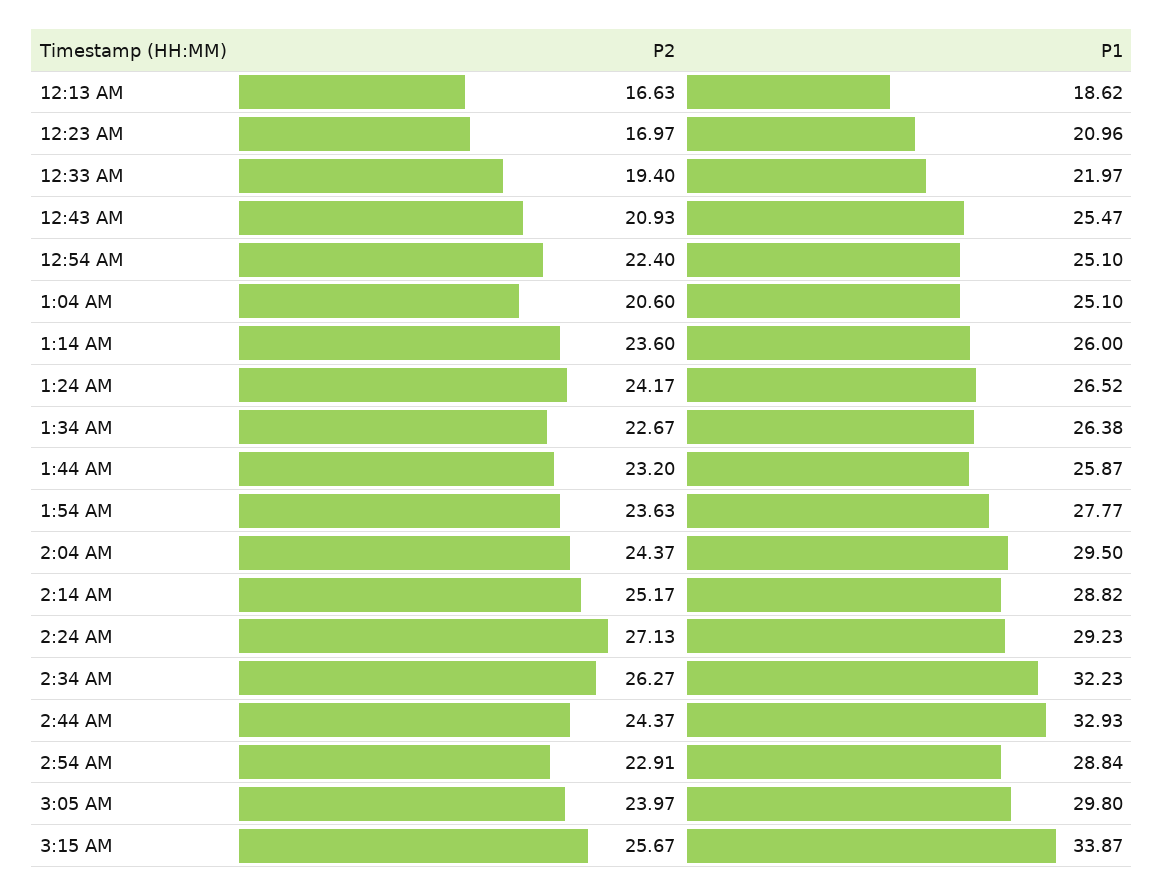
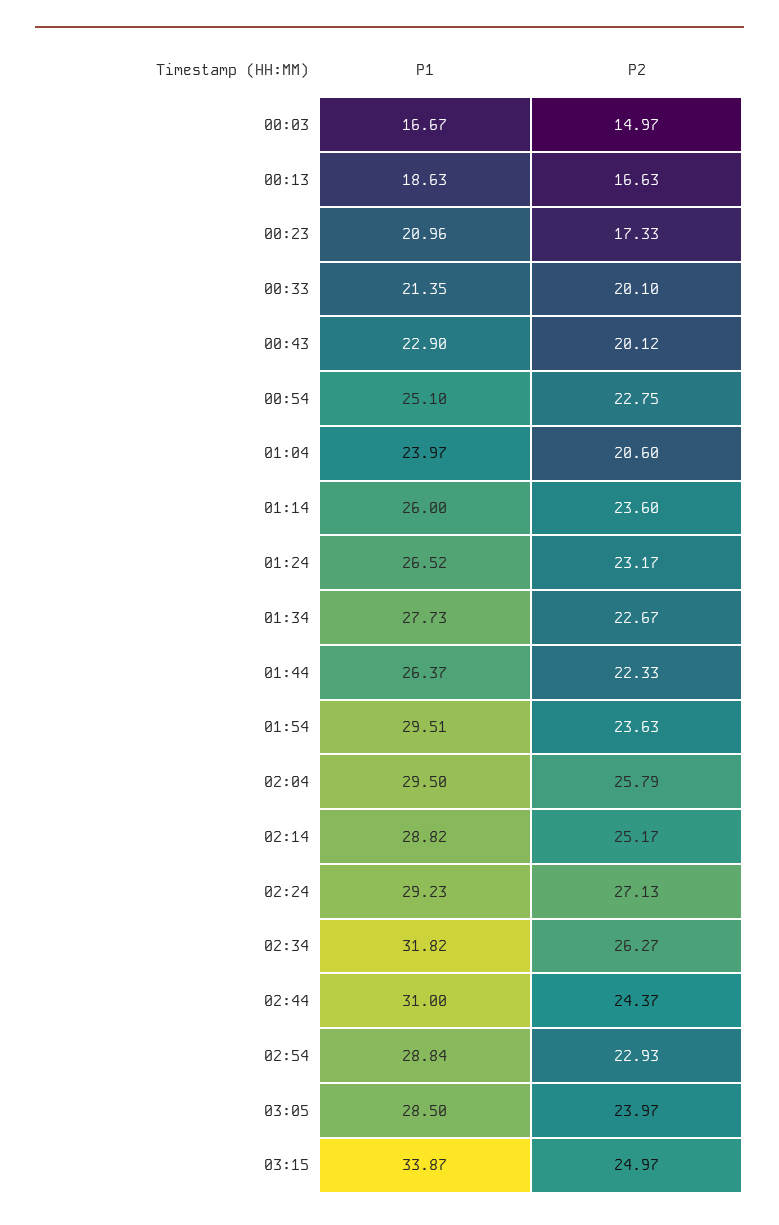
  {
    "P2": {
      "12:13 AM": 16.63,
-     "12:23 AM": 16.97,
+     "12:23 AM": 17.33,
-     "12:33 AM": 19.4,
+     "12:33 AM": 20.1,
-     "12:43 AM": 20.93,
+     "12:43 AM": 20.12,
-     "12:54 AM": 22.4,
+     "12:54 AM": 22.75,
      "1:04 AM": 20.6,
      "1:14 AM": 23.6,
-     "1:24 AM": 24.17,
+     "1:24 AM": 23.17,
      "1:34 AM": 22.67,
-     "1:44 AM": 23.2,
+     "1:44 AM": 22.33,
      "1:54 AM": 23.63,
-     "2:04 AM": 24.37,
+     "2:04 AM": 25.79,
      "2:14 AM": 25.17,
      "2:24 AM": 27.13,
      "2:34 AM": 26.27,
      "2:44 AM": 24.37,
-     "2:54 AM": 22.91,
+     "2:54 AM": 22.93,
      "3:05 AM": 23.97,
-     "3:15 AM": 25.67
+     "3:15 AM": 24.97,
+     "00:03": 14.97
    },
    "P1": {
-     "12:13 AM": 18.62,
+     "12:13 AM": 18.63,
      "12:23 AM": 20.96,
-     "12:33 AM": 21.97,
+     "12:33 AM": 21.35,
-     "12:43 AM": 25.47,
+     "12:43 AM": 22.9,
      "12:54 AM": 25.1,
-     "1:04 AM": 25.1,
+     "1:04 AM": 23.97,
      "1:14 AM": 26,
      "1:24 AM": 26.52,
-     "1:34 AM": 26.38,
+     "1:34 AM": 27.73,
-     "1:44 AM": 25.87,
+     "1:44 AM": 26.37,
-     "1:54 AM": 27.77,
+     "1:54 AM": 29.51,
      "2:04 AM": 29.5,
      "2:14 AM": 28.82,
      "2:24 AM": 29.23,
-     "2:34 AM": 32.23,
+     "2:34 AM": 31.82,
-     "2:44 AM": 32.93,
+     "2:44 AM": 31,
      "2:54 AM": 28.84,
-     "3:05 AM": 29.8,
+     "3:05 AM": 28.5,
-     "3:15 AM": 33.87
+     "3:15 AM": 33.87,
+     "00:03": 16.67
    }
  }

